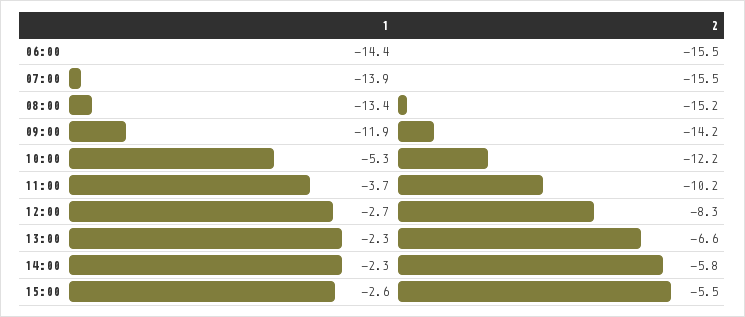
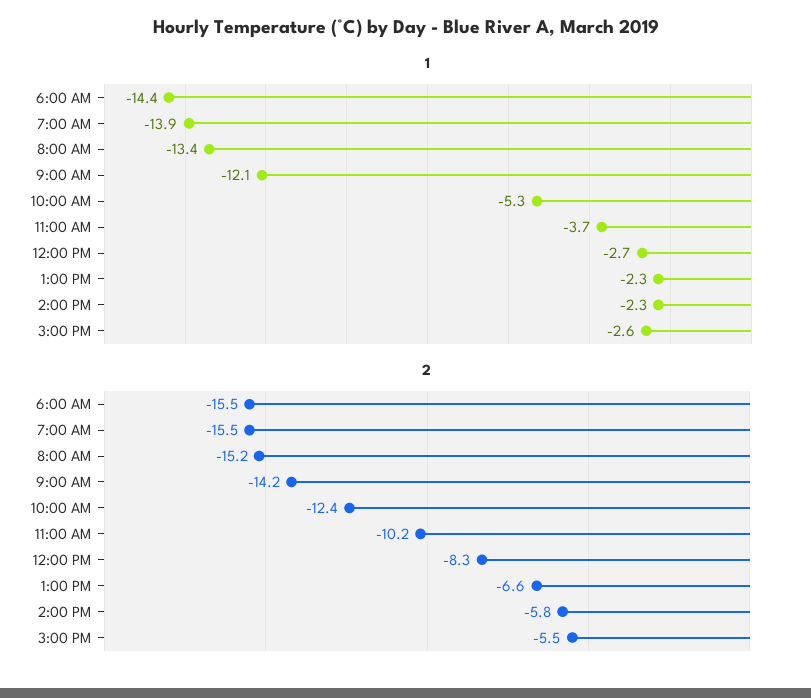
  {
    "1": {
      "06:00": -14.4,
      "07:00": -13.9,
      "08:00": -13.4,
-     "09:00": -11.9,
+     "09:00": -12.1,
      "10:00": -5.3,
      "11:00": -3.7,
      "12:00": -2.7,
      "13:00": -2.3,
      "14:00": -2.3,
      "15:00": -2.6
    },
    "2": {
      "06:00": -15.5,
      "07:00": -15.5,
      "08:00": -15.2,
      "09:00": -14.2,
-     "10:00": -12.2,
+     "10:00": -12.4,
      "11:00": -10.2,
      "12:00": -8.3,
      "13:00": -6.6,
      "14:00": -5.8,
      "15:00": -5.5
    }
  }

